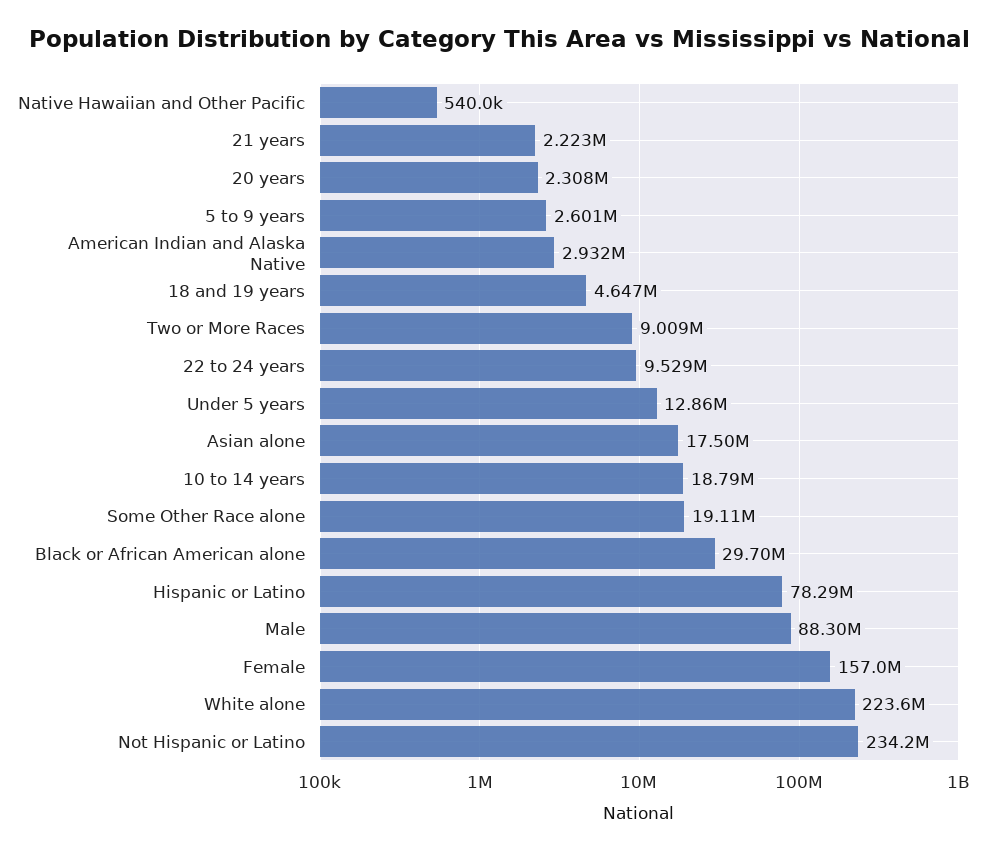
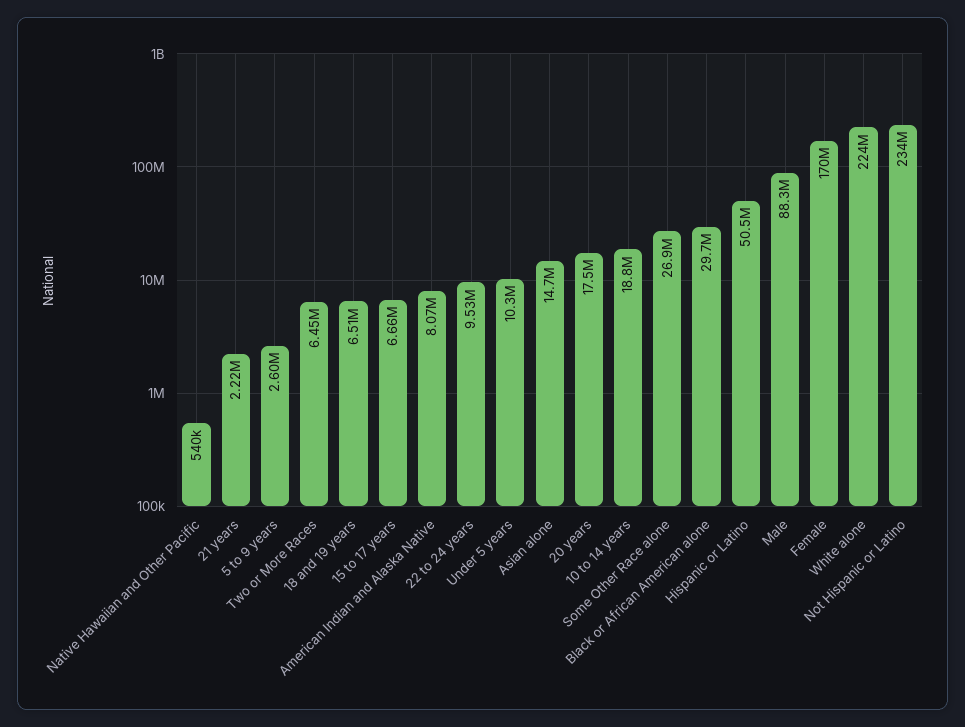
  {
    "Native Hawaiian and Other Pacific": 540000,
    "21 years": 2223000,
-   "20 years": 2308000,
+   "20 years": 17500000,
    "5 to 9 years": 2601000,
-   "American Indian and Alaska Native": 2932000,
+   "American Indian and Alaska Native": 8070000,
-   "18 and 19 years": 4647000,
+   "18 and 19 years": 6510000,
-   "Two or More Races": 9009000,
+   "Two or More Races": 6450000,
    "22 to 24 years": 9529000,
-   "Under 5 years": 12860000,
+   "Under 5 years": 10300000,
-   "Asian alone": 17500000,
+   "Asian alone": 14700000,
    "10 to 14 years": 18790000,
-   "Some Other Race alone": 19110000,
+   "Some Other Race alone": 26900000,
    "Black or African American alone": 29700000,
-   "Hispanic or Latino": 78290000,
+   "Hispanic or Latino": 50500000,
    "Male": 88300000,
-   "Female": 157000000,
+   "Female": 170000000,
    "White alone": 223600000,
-   "Not Hispanic or Latino": 234200000
+   "Not Hispanic or Latino": 234200000,
+   "15 to 17 years": 6660000
  }

